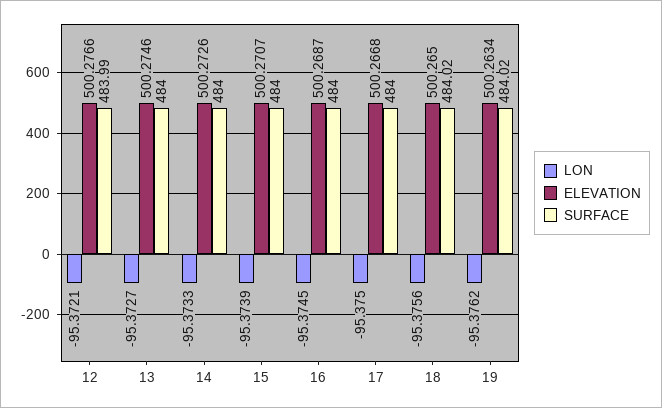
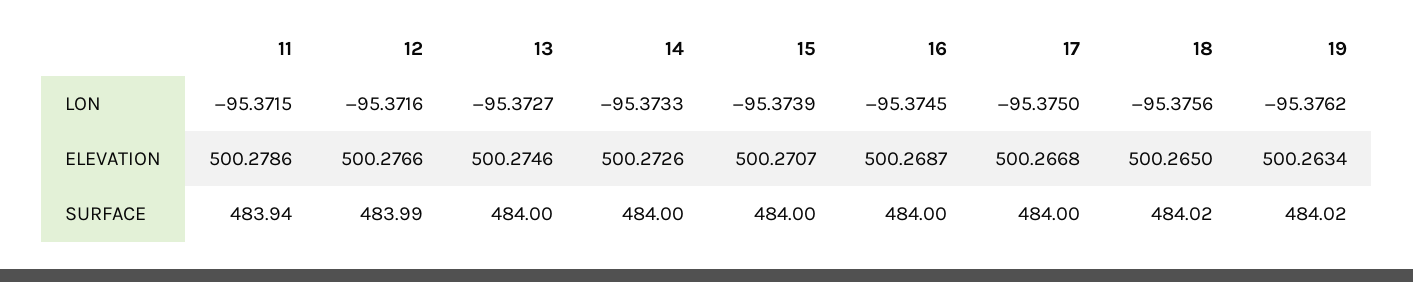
  {
    "LON": {
-     "12": -95.3721,
+     "12": -95.3716,
      "13": -95.3727,
      "14": -95.3733,
      "15": -95.3739,
      "16": -95.3745,
      "17": -95.375,
      "18": -95.3756,
-     "19": -95.3762
+     "19": -95.3762,
+     "11": -95.3715
    },
    "ELEVATION": {
      "12": 500.2766,
      "13": 500.2746,
      "14": 500.2726,
      "15": 500.2707,
      "16": 500.2687,
      "17": 500.2668,
      "18": 500.265,
-     "19": 500.2634
+     "19": 500.2634,
+     "11": 500.2786
    },
    "SURFACE": {
      "12": 483.99,
      "13": 484,
      "14": 484,
      "15": 484,
      "16": 484,
      "17": 484,
      "18": 484.02,
-     "19": 484.02
+     "19": 484.02,
+     "11": 483.94
    }
  }

